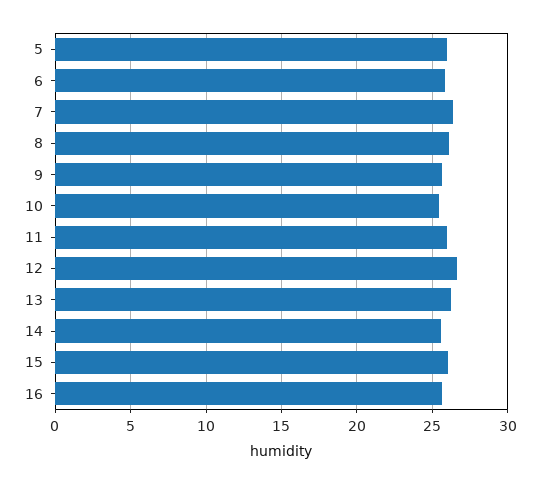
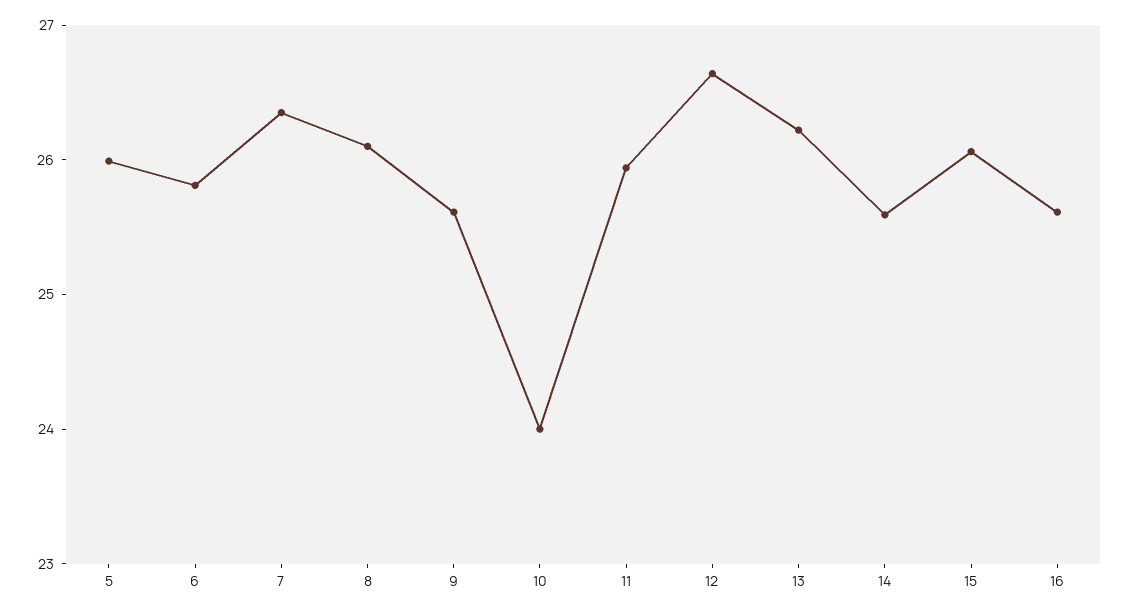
  {
    "5": 26,
    "6": 25.8,
    "7": 26.4,
    "8": 26.2,
    "9": 25.6,
-   "10": 25.5,
+   "10": 24,
    "11": 26,
    "12": 26.6,
    "13": 26.2,
    "14": 25.6,
    "15": 26,
    "16": 25.6
  }

